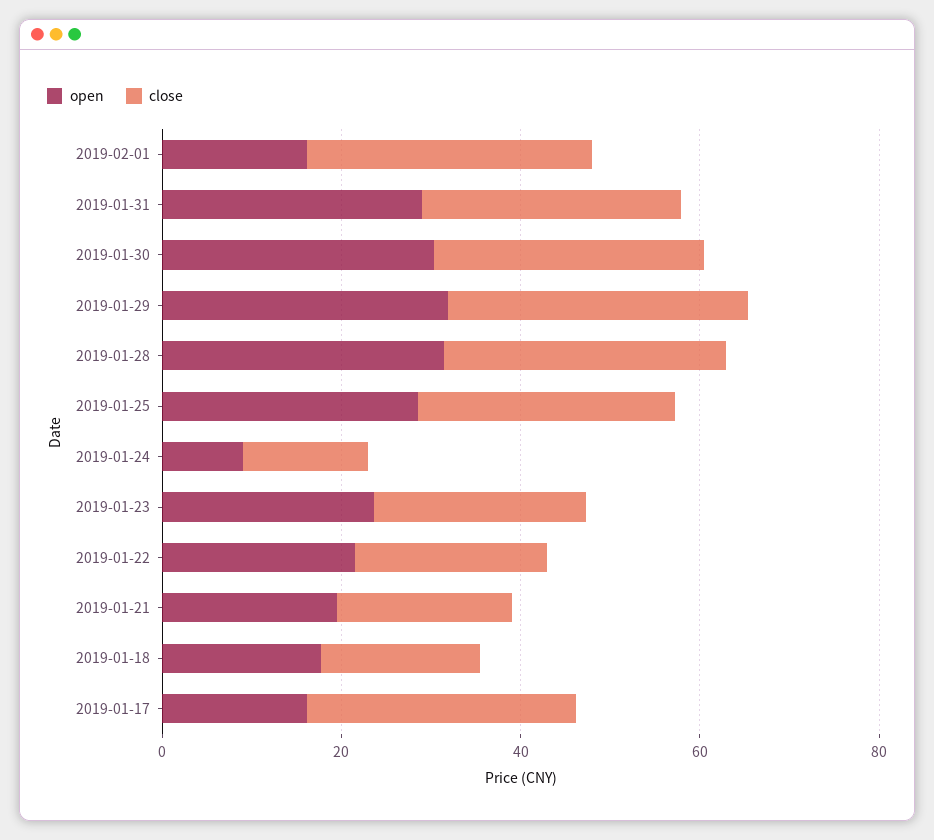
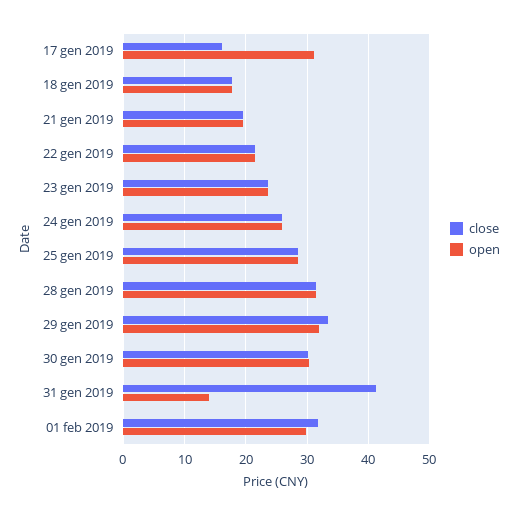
  {
    "open": {
-     "2019-02-01": 15,
+     "2019-02-01": 30,
-     "2019-01-31": 30,
+     "2019-01-31": 14,
      "2019-01-30": 30,
      "2019-01-29": 32,
      "2019-01-28": 31,
      "2019-01-25": 29,
-     "2019-01-24": 10,
+     "2019-01-24": 26,
      "2019-01-23": 24,
      "2019-01-22": 21,
      "2019-01-21": 20,
      "2019-01-18": 18,
-     "2019-01-17": 15
+     "2019-01-17": 31
    },
    "close": {
      "2019-02-01": 32,
-     "2019-01-31": 30,
+     "2019-01-31": 41,
      "2019-01-30": 30,
      "2019-01-29": 33,
      "2019-01-28": 31,
      "2019-01-25": 29,
-     "2019-01-24": 15,
+     "2019-01-24": 26,
      "2019-01-23": 24,
      "2019-01-22": 21,
      "2019-01-21": 20,
      "2019-01-18": 18,
-     "2019-01-17": 30
+     "2019-01-17": 16
    }
  }

